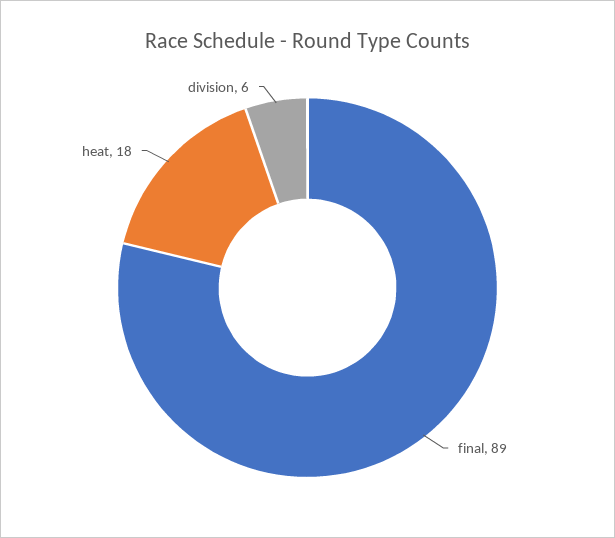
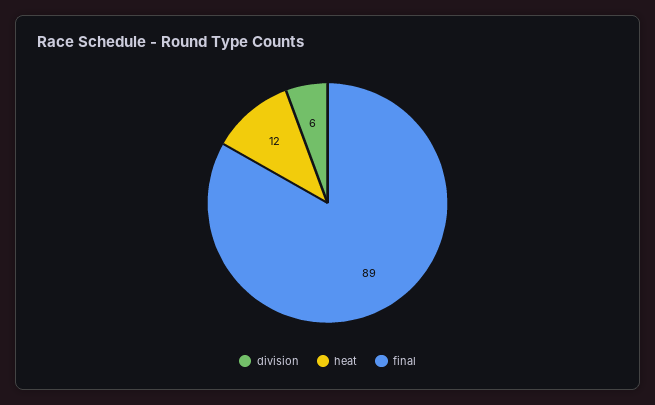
  {
    "final": 89,
-   "heat": 18,
+   "heat": 12,
    "division": 6
  }

